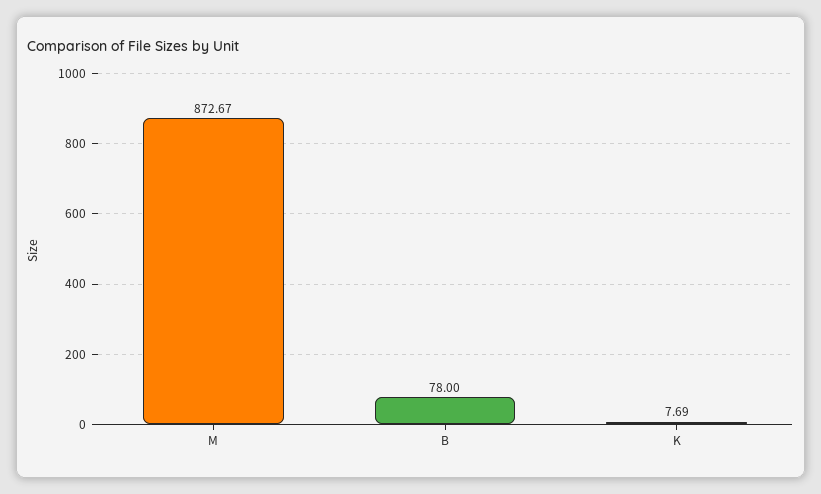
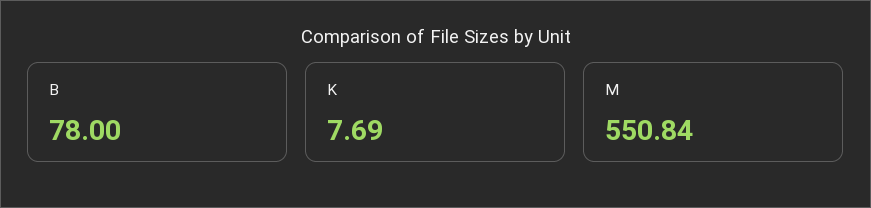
  {
-   "M": 872.67,
+   "M": 550.84,
    "B": 78,
    "K": 7.69
  }

